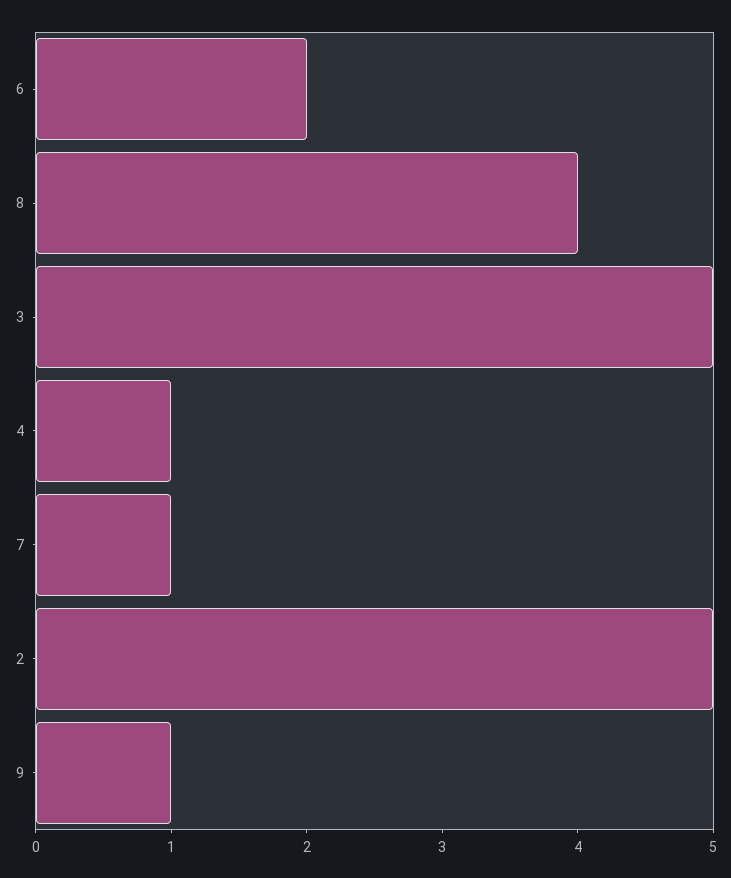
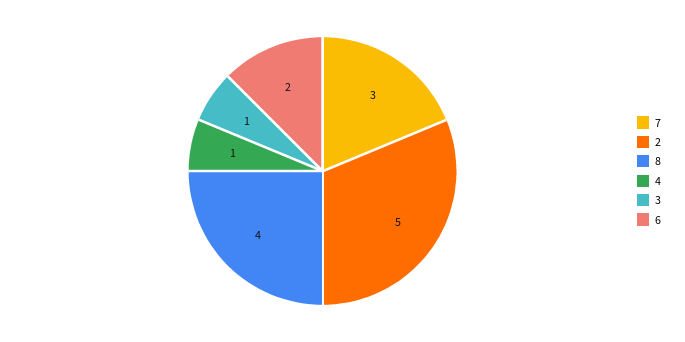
  {
    "6": 2,
    "8": 4,
-   "3": 5,
+   "3": 1,
    "4": 1,
-   "7": 1,
+   "7": 3,
-   "2": 5,
+   "2": 5
-   "9": 1
  }

